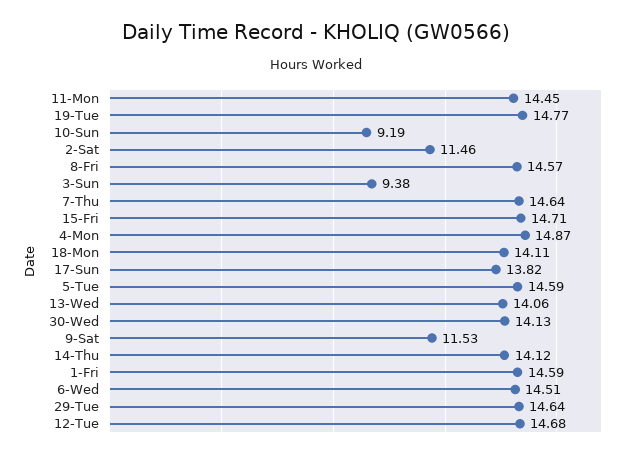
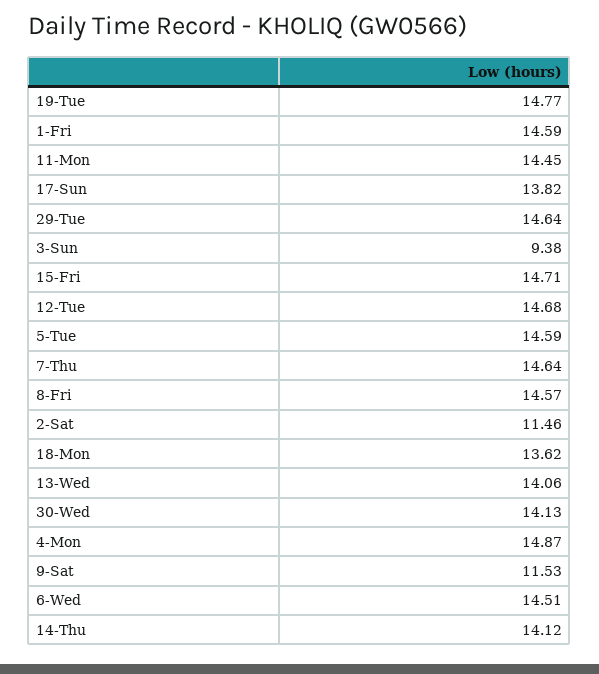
  {
    "11-Mon": 14.45,
    "19-Tue": 14.77,
-   "10-Sun": 9.19,
    "2-Sat": 11.46,
    "8-Fri": 14.57,
    "3-Sun": 9.38,
    "7-Thu": 14.64,
    "15-Fri": 14.71,
    "4-Mon": 14.87,
-   "18-Mon": 14.11,
+   "18-Mon": 13.62,
    "17-Sun": 13.82,
    "5-Tue": 14.59,
    "13-Wed": 14.06,
    "30-Wed": 14.13,
    "9-Sat": 11.53,
    "14-Thu": 14.12,
    "1-Fri": 14.59,
    "6-Wed": 14.51,
    "29-Tue": 14.64,
    "12-Tue": 14.68
  }

